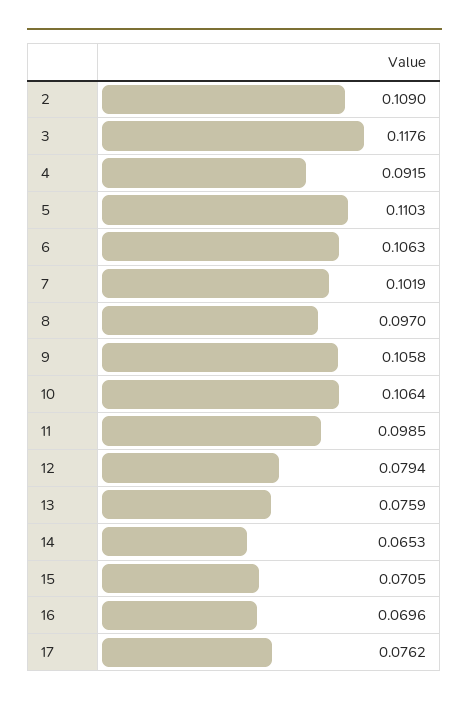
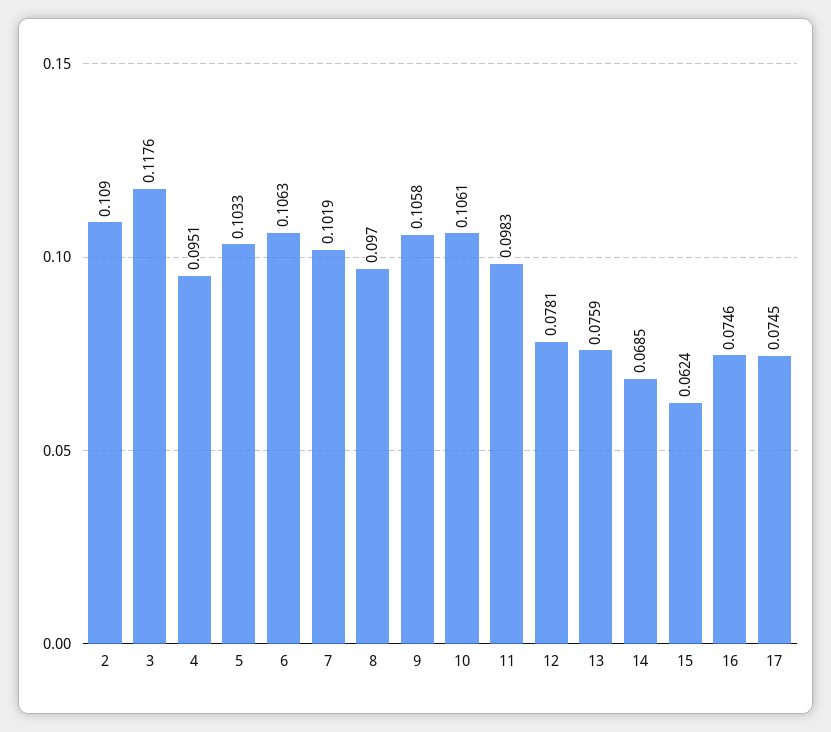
  {
    "2": 0.109,
    "3": 0.1176,
-   "4": 0.0915,
+   "4": 0.0951,
-   "5": 0.1103,
+   "5": 0.1033,
    "6": 0.1063,
    "7": 0.1019,
    "8": 0.097,
    "9": 0.1058,
-   "10": 0.1064,
+   "10": 0.1061,
-   "11": 0.0985,
+   "11": 0.0983,
-   "12": 0.0794,
+   "12": 0.0781,
    "13": 0.0759,
-   "14": 0.0653,
+   "14": 0.0685,
-   "15": 0.0705,
+   "15": 0.0624,
-   "16": 0.0696,
+   "16": 0.0746,
-   "17": 0.0762
+   "17": 0.0745
  }

